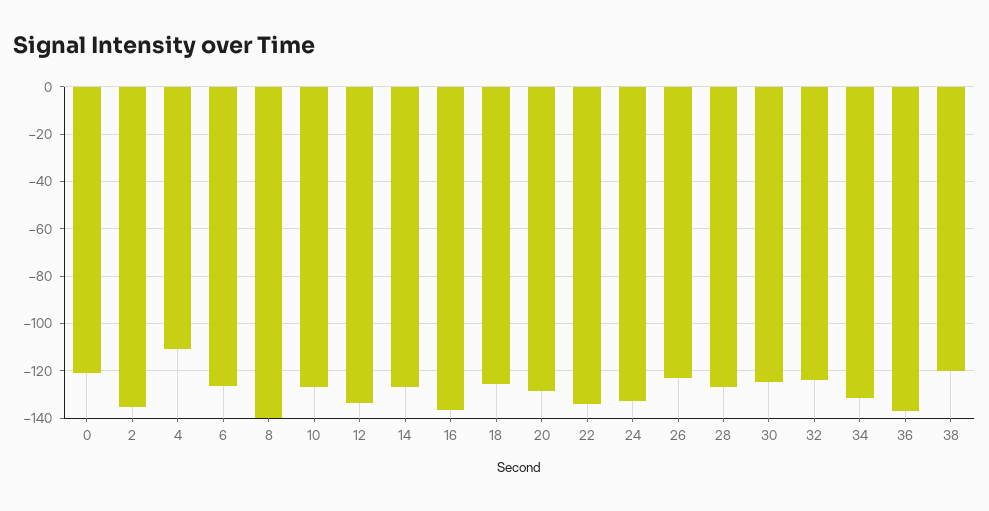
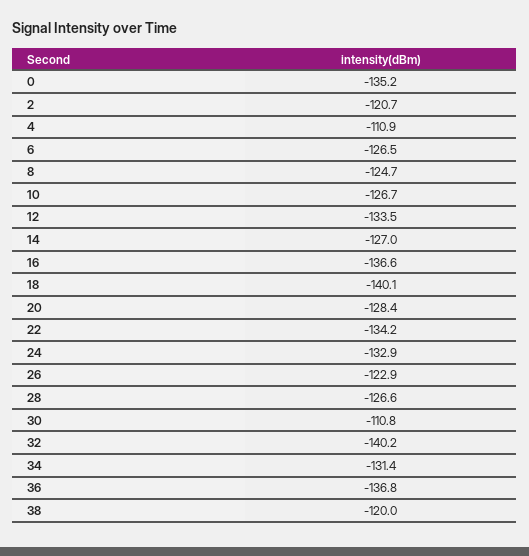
  {
-   "0": -120,
+   "0": -135.2,
-   "2": -135,
+   "2": -120.7,
    "4": -110.9,
    "6": -126.5,
-   "8": -140,
+   "8": -124.7,
    "10": -126.7,
    "12": -133.5,
    "14": -127,
    "16": -136.6,
-   "18": -125,
+   "18": -140.1,
    "20": -128.4,
    "22": -134.2,
    "24": -132.9,
    "26": -122.9,
    "28": -126.6,
-   "30": -125,
+   "30": -110.8,
-   "32": -125,
+   "32": -140.2,
    "34": -131.4,
    "36": -136.8,
    "38": -120
  }

